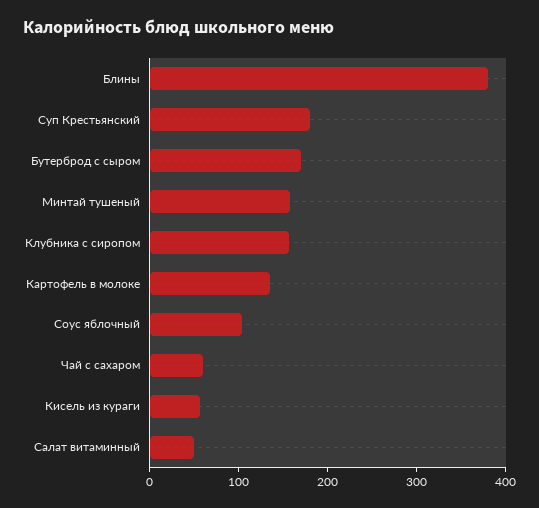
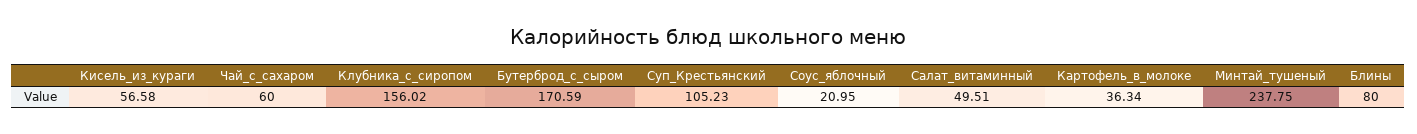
  {
-   "Блины": 380,
+   "Блины": 80,
-   "Суп Крестьянский": 180,
+   "Суп Крестьянский": 105.23,
    "Бутерброд с сыром": 170.59,
-   "Минтай тушеный": 160,
+   "Минтай тушеный": 237.75,
    "Клубника с сиропом": 156.02,
-   "Картофель в молоке": 140,
+   "Картофель в молоке": 36.34,
-   "Соус яблочный": 100,
+   "Соус яблочный": 20.95,
    "Чай с сахаром": 60,
    "Кисель из кураги": 56.58,
    "Салат витаминный": 49.51
  }

